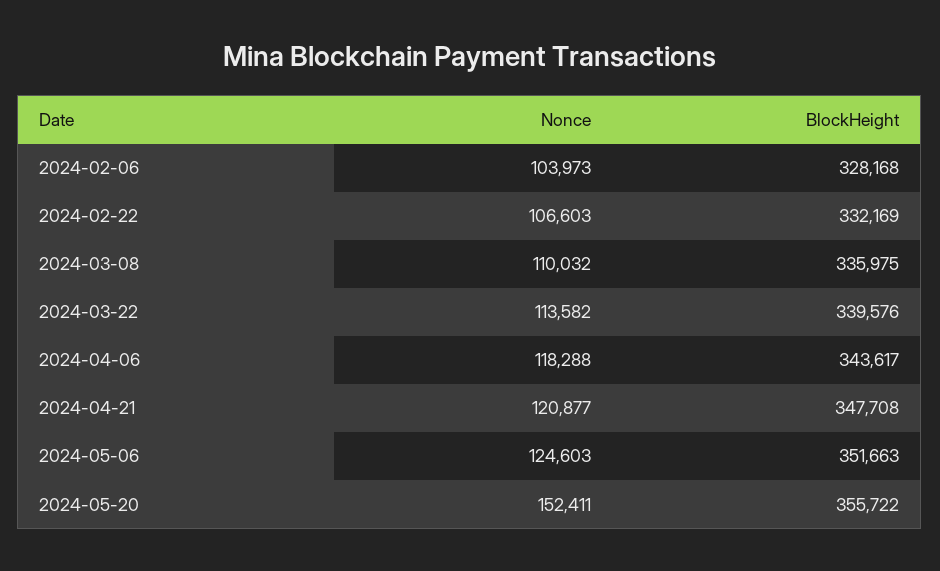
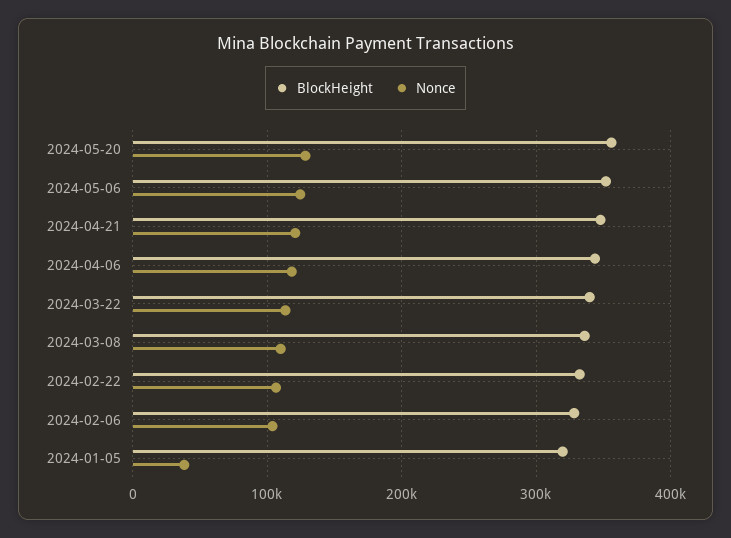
  {
    "Nonce": {
      "2024-02-06": 103973,
      "2024-02-22": 106603,
      "2024-03-08": 110032,
      "2024-03-22": 113582,
      "2024-04-06": 118288,
      "2024-04-21": 120877,
      "2024-05-06": 124603,
-     "2024-05-20": 152411
+     "2024-05-20": 130000,
+     "2024-01-05": 40000
    },
    "BlockHeight": {
      "2024-02-06": 328168,
      "2024-02-22": 332169,
      "2024-03-08": 335975,
      "2024-03-22": 339576,
      "2024-04-06": 343617,
      "2024-04-21": 347708,
      "2024-05-06": 351663,
-     "2024-05-20": 355722
+     "2024-05-20": 355722,
+     "2024-01-05": 320000
    }
  }

